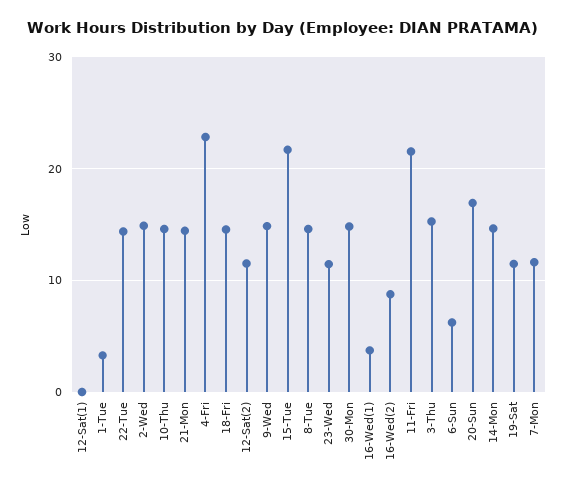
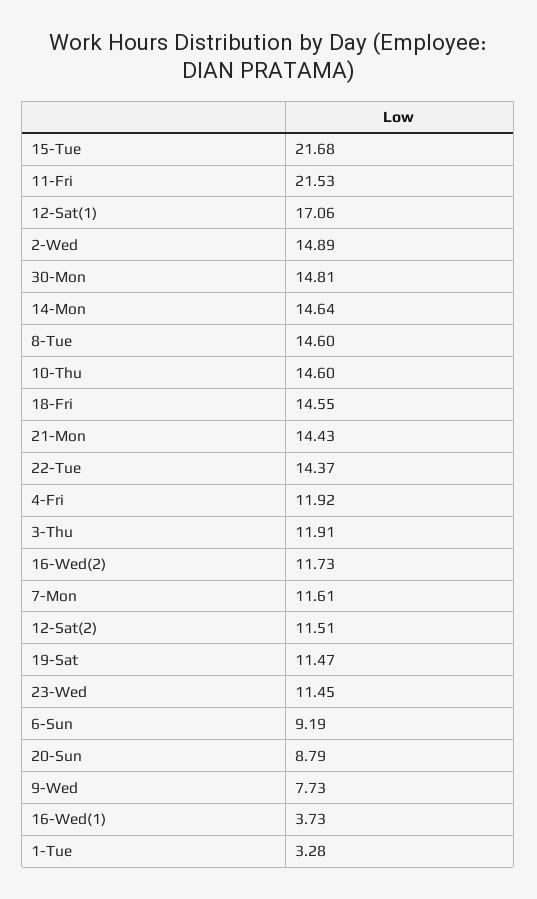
  {
-   "12-Sat(1)": 0,
+   "12-Sat(1)": 17.06,
    "1-Tue": 3.28,
    "22-Tue": 14.37,
    "2-Wed": 14.89,
    "10-Thu": 14.6,
    "21-Mon": 14.43,
-   "4-Fri": 23,
+   "4-Fri": 11.92,
    "18-Fri": 14.55,
    "12-Sat(2)": 11.51,
-   "9-Wed": 15,
+   "9-Wed": 7.73,
    "15-Tue": 21.68,
    "8-Tue": 14.6,
    "23-Wed": 11.45,
    "30-Mon": 14.81,
    "16-Wed(1)": 3.73,
-   "16-Wed(2)": 9,
+   "16-Wed(2)": 11.73,
    "11-Fri": 21.53,
-   "3-Thu": 15,
+   "3-Thu": 11.91,
-   "6-Sun": 6,
+   "6-Sun": 9.19,
-   "20-Sun": 17,
+   "20-Sun": 8.79,
    "14-Mon": 14.64,
    "19-Sat": 11.47,
    "7-Mon": 11.61
  }

